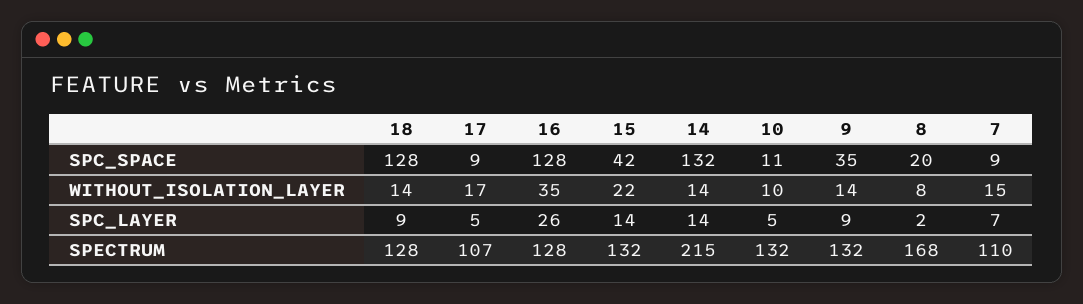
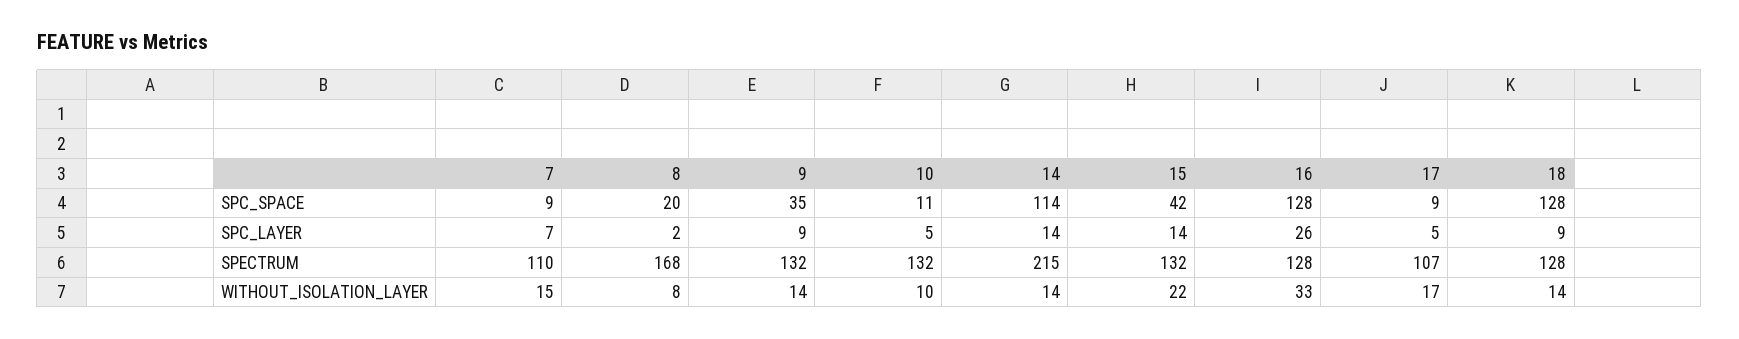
  {
    "18": {
      "SPC_SPACE": 128,
      "WITHOUT_ISOLATION_LAYER": 14,
      "SPC_LAYER": 9,
      "SPECTRUM": 128
    },
    "17": {
      "SPC_SPACE": 9,
      "WITHOUT_ISOLATION_LAYER": 17,
      "SPC_LAYER": 5,
      "SPECTRUM": 107
    },
    "16": {
      "SPC_SPACE": 128,
-     "WITHOUT_ISOLATION_LAYER": 35,
+     "WITHOUT_ISOLATION_LAYER": 33,
      "SPC_LAYER": 26,
      "SPECTRUM": 128
    },
    "15": {
      "SPC_SPACE": 42,
      "WITHOUT_ISOLATION_LAYER": 22,
      "SPC_LAYER": 14,
      "SPECTRUM": 132
    },
    "14": {
-     "SPC_SPACE": 132,
+     "SPC_SPACE": 114,
      "WITHOUT_ISOLATION_LAYER": 14,
      "SPC_LAYER": 14,
      "SPECTRUM": 215
    },
    "10": {
      "SPC_SPACE": 11,
      "WITHOUT_ISOLATION_LAYER": 10,
      "SPC_LAYER": 5,
      "SPECTRUM": 132
    },
    "9": {
      "SPC_SPACE": 35,
      "WITHOUT_ISOLATION_LAYER": 14,
      "SPC_LAYER": 9,
      "SPECTRUM": 132
    },
    "8": {
      "SPC_SPACE": 20,
      "WITHOUT_ISOLATION_LAYER": 8,
      "SPC_LAYER": 2,
      "SPECTRUM": 168
    },
    "7": {
      "SPC_SPACE": 9,
      "WITHOUT_ISOLATION_LAYER": 15,
      "SPC_LAYER": 7,
      "SPECTRUM": 110
    }
  }

